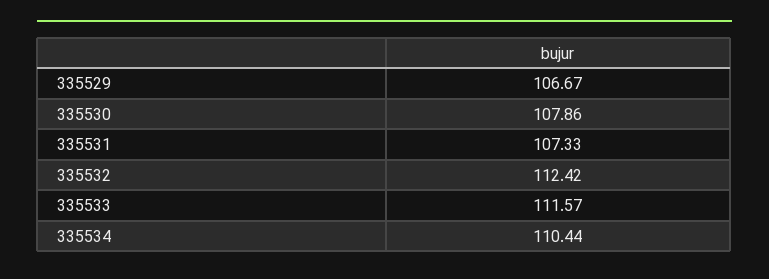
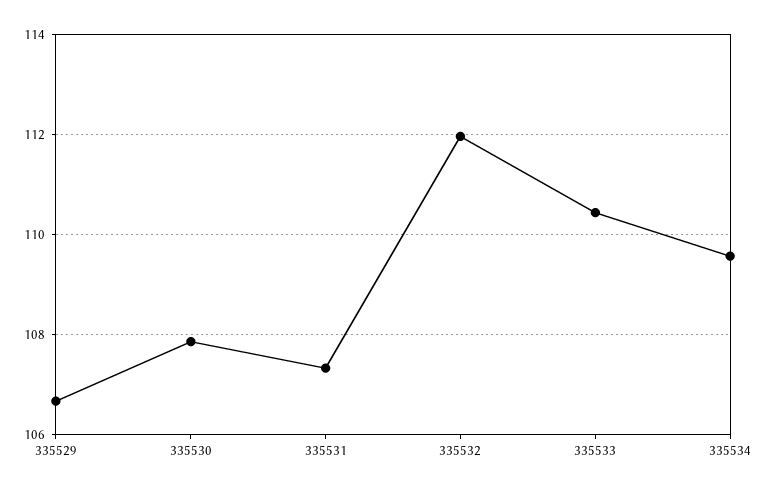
  {
    "335529": 106.67,
    "335530": 107.86,
    "335531": 107.33,
-   "335532": 112.42,
+   "335532": 112,
-   "335533": 111.57,
+   "335533": 110.4,
-   "335534": 110.44
+   "335534": 109.6
  }

